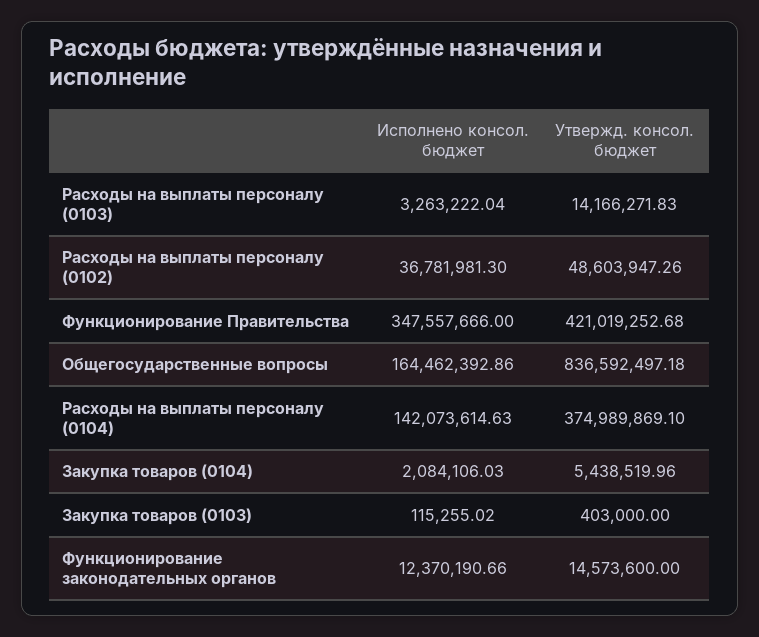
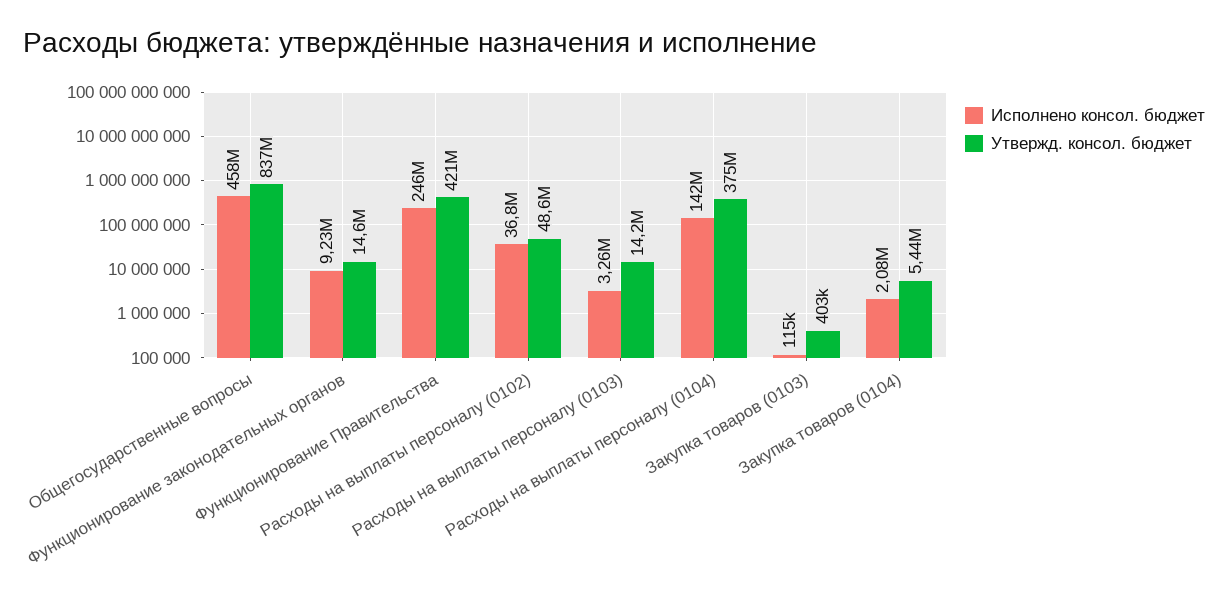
  {
    "Исполнено консол. бюджет": {
      "Расходы на выплаты персоналу (0103)": 3263222.04,
      "Расходы на выплаты персоналу (0102)": 36781981.3,
-     "Функционирование Правительства": 347557666,
+     "Функционирование Правительства": 246000000,
-     "Общегосударственные вопросы": 164462392.86,
+     "Общегосударственные вопросы": 458000000,
      "Расходы на выплаты персоналу (0104)": 142073614.63,
      "Закупка товаров (0104)": 2084106.03,
      "Закупка товаров (0103)": 115255.02,
-     "Функционирование законодательных органов": 12370190.66
+     "Функционирование законодательных органов": 9230000
    },
    "Утвержд. консол. бюджет": {
      "Расходы на выплаты персоналу (0103)": 14166271.83,
      "Расходы на выплаты персоналу (0102)": 48603947.26,
      "Функционирование Правительства": 421019252.68,
      "Общегосударственные вопросы": 836592497.18,
      "Расходы на выплаты персоналу (0104)": 374989869.1,
      "Закупка товаров (0104)": 5438519.96,
      "Закупка товаров (0103)": 403000,
      "Функционирование законодательных органов": 14573600
    }
  }

